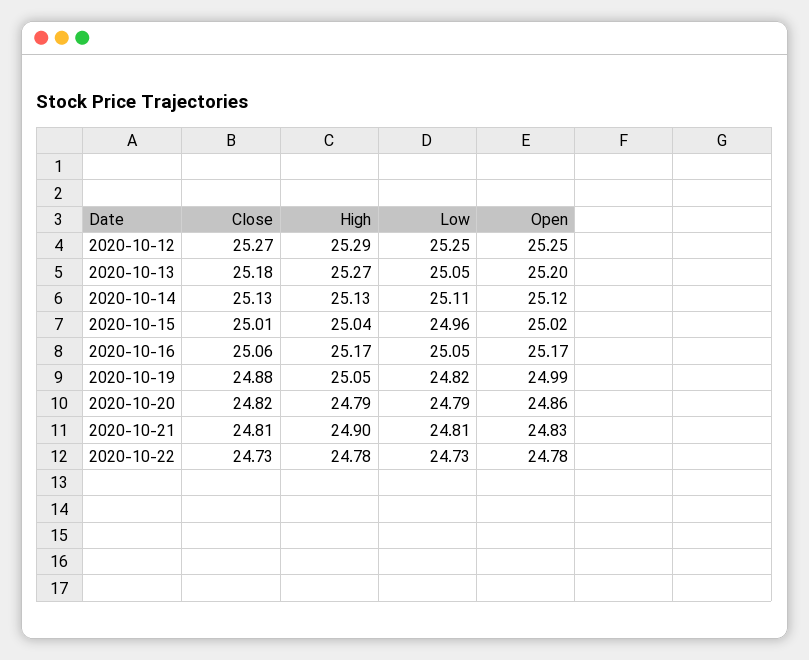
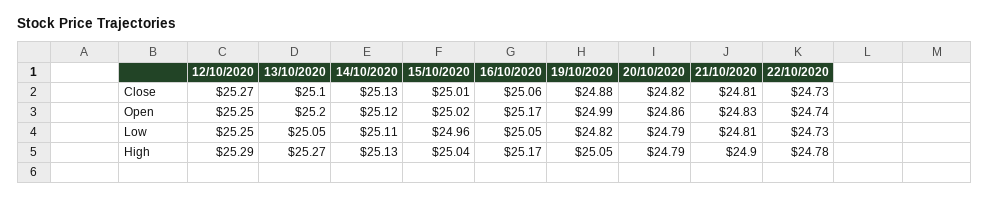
  {
    "Close": {
      "2020-10-12": 25.27,
-     "2020-10-13": 25.18,
+     "2020-10-13": 25.1,
      "2020-10-14": 25.13,
      "2020-10-15": 25.01,
      "2020-10-16": 25.06,
      "2020-10-19": 24.88,
      "2020-10-20": 24.82,
      "2020-10-21": 24.81,
      "2020-10-22": 24.73
    },
    "High": {
      "2020-10-12": 25.29,
      "2020-10-13": 25.27,
      "2020-10-14": 25.13,
      "2020-10-15": 25.04,
      "2020-10-16": 25.17,
      "2020-10-19": 25.05,
      "2020-10-20": 24.79,
      "2020-10-21": 24.9,
      "2020-10-22": 24.78
    },
    "Low": {
      "2020-10-12": 25.25,
      "2020-10-13": 25.05,
      "2020-10-14": 25.11,
      "2020-10-15": 24.96,
      "2020-10-16": 25.05,
      "2020-10-19": 24.82,
      "2020-10-20": 24.79,
      "2020-10-21": 24.81,
      "2020-10-22": 24.73
    },
    "Open": {
      "2020-10-12": 25.25,
      "2020-10-13": 25.2,
      "2020-10-14": 25.12,
      "2020-10-15": 25.02,
      "2020-10-16": 25.17,
      "2020-10-19": 24.99,
      "2020-10-20": 24.86,
      "2020-10-21": 24.83,
-     "2020-10-22": 24.78
+     "2020-10-22": 24.74
    }
  }

